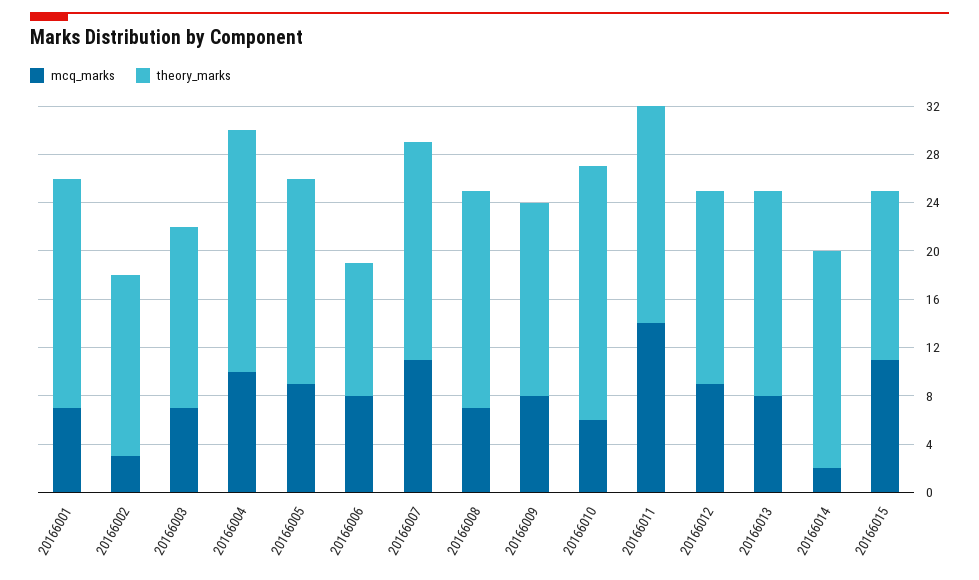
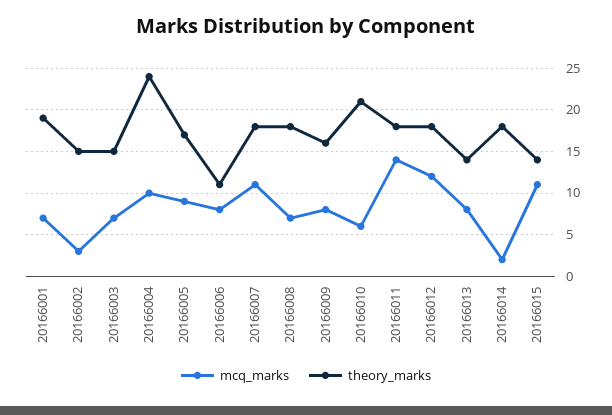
  {
    "mcq_marks": {
      "20166001": 7,
      "20166002": 3,
      "20166003": 7,
      "20166004": 10,
      "20166005": 9,
      "20166006": 8,
      "20166007": 11,
      "20166008": 7,
      "20166009": 8,
      "20166010": 6,
      "20166011": 14,
-     "20166012": 9,
+     "20166012": 12,
      "20166013": 8,
      "20166014": 2,
      "20166015": 11
    },
    "theory_marks": {
      "20166001": 19,
      "20166002": 15,
      "20166003": 15,
-     "20166004": 20,
+     "20166004": 24,
      "20166005": 17,
      "20166006": 11,
      "20166007": 18,
      "20166008": 18,
      "20166009": 16,
      "20166010": 21,
      "20166011": 18,
-     "20166012": 16,
+     "20166012": 18,
-     "20166013": 17,
+     "20166013": 14,
      "20166014": 18,
      "20166015": 14
    }
  }

